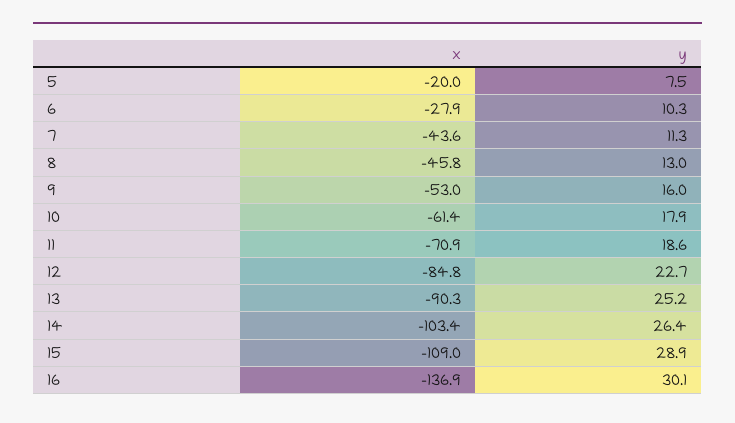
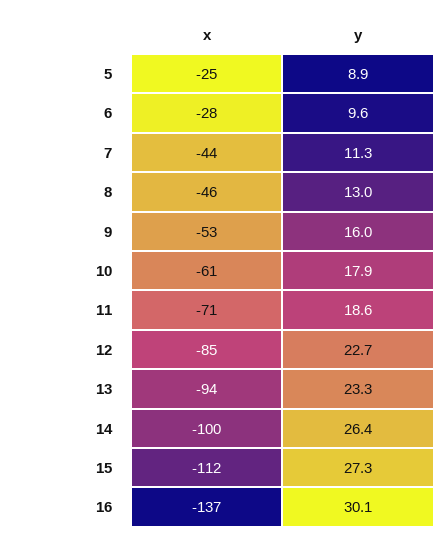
  {
    "x": {
-     "5": -20,
+     "5": -25,
      "6": -27.9,
      "7": -43.6,
      "8": -45.8,
      "9": -53,
      "10": -61.4,
      "11": -70.9,
      "12": -84.8,
-     "13": -90.3,
+     "13": -94,
-     "14": -103.4,
+     "14": -100,
-     "15": -109,
+     "15": -112,
      "16": -136.9
    },
    "y": {
-     "5": 7.5,
+     "5": 8.9,
-     "6": 10.3,
+     "6": 9.6,
      "7": 11.3,
      "8": 13,
      "9": 16,
      "10": 17.9,
      "11": 18.6,
      "12": 22.7,
-     "13": 25.2,
+     "13": 23.3,
      "14": 26.4,
-     "15": 28.9,
+     "15": 27.3,
      "16": 30.1
    }
  }

